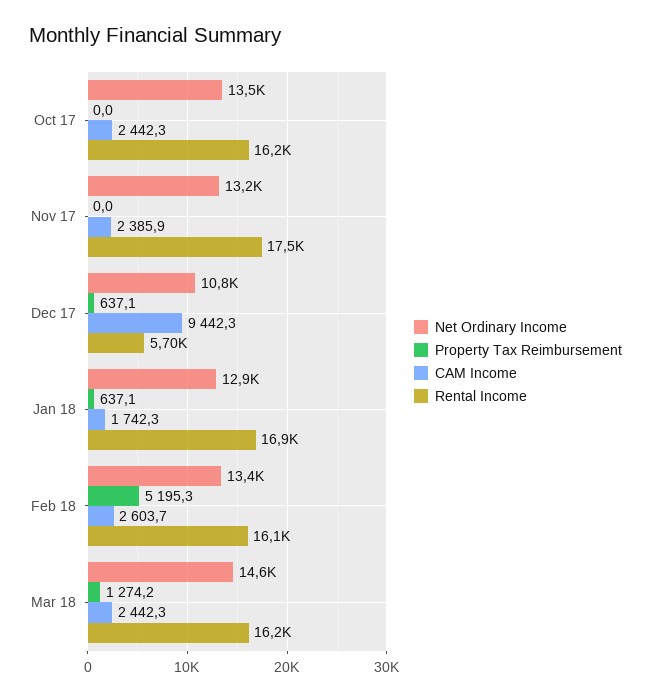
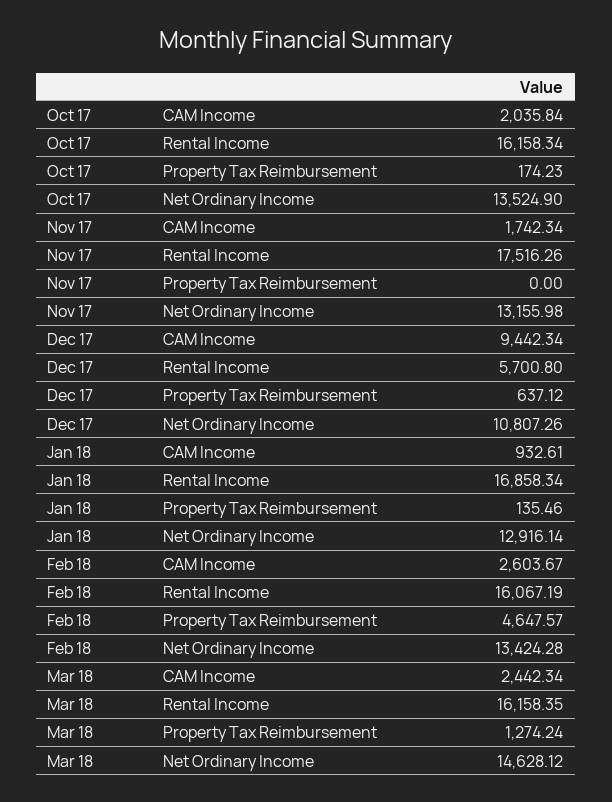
  {
    "Net Ordinary Income": {
      "Oct 17": 13524.9,
      "Nov 17": 13155.98,
      "Dec 17": 10807.26,
      "Jan 18": 12916.14,
      "Feb 18": 13424.28,
      "Mar 18": 14628.12
    },
    "Property Tax Reimbursement": {
-     "Oct 17": 0,
+     "Oct 17": 174.23,
      "Nov 17": 0,
      "Dec 17": 637.12,
-     "Jan 18": 637.1,
+     "Jan 18": 135.46,
-     "Feb 18": 5195.3,
+     "Feb 18": 4647.57,
      "Mar 18": 1274.24
    },
    "CAM Income": {
-     "Oct 17": 2442.3,
+     "Oct 17": 2035.84,
-     "Nov 17": 2385.9,
+     "Nov 17": 1742.34,
      "Dec 17": 9442.34,
-     "Jan 18": 1742.3,
+     "Jan 18": 932.61,
      "Feb 18": 2603.67,
      "Mar 18": 2442.34
    },
    "Rental Income": {
      "Oct 17": 16158.34,
      "Nov 17": 17516.26,
      "Dec 17": 5700.8,
      "Jan 18": 16858.34,
      "Feb 18": 16067.19,
      "Mar 18": 16158.35
    }
  }

